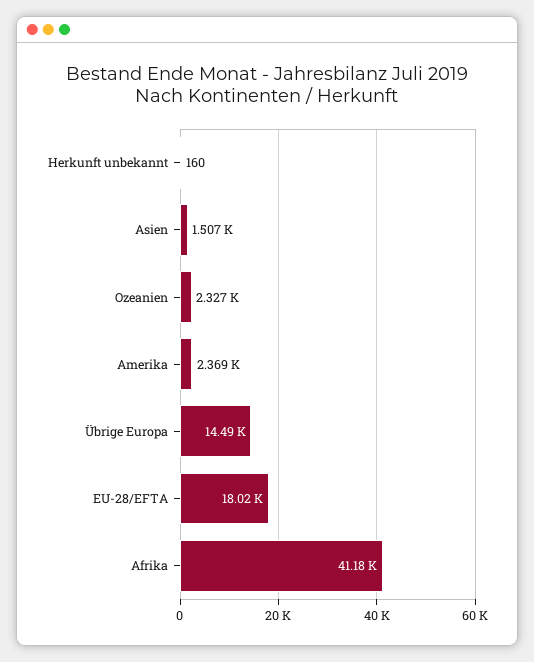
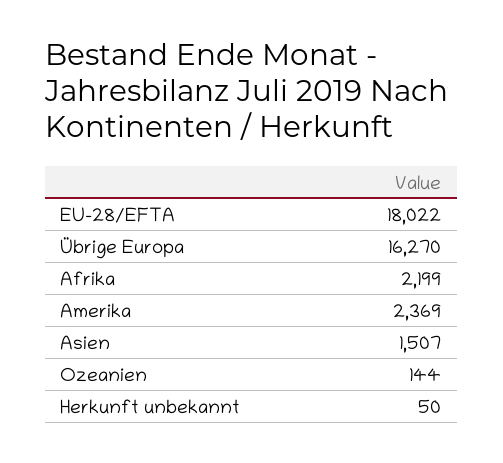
  {
-   "Herkunft unbekannt": 160,
+   "Herkunft unbekannt": 50,
    "Asien": 1507,
-   "Ozeanien": 2327,
+   "Ozeanien": 144,
    "Amerika": 2369,
-   "Übrige Europa": 14490,
+   "Übrige Europa": 16270,
    "EU-28/EFTA": 18022,
-   "Afrika": 41180
+   "Afrika": 2199
  }

